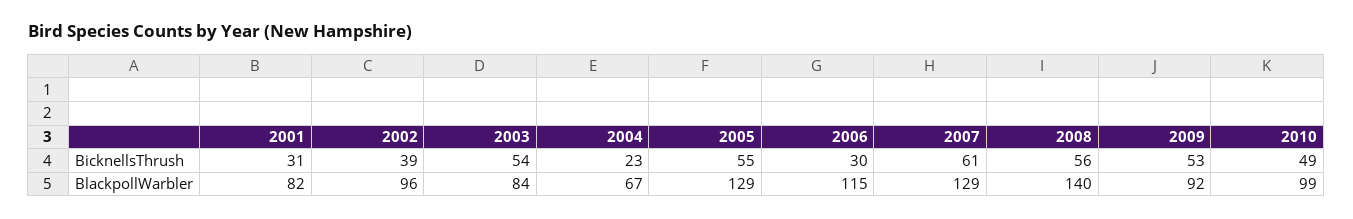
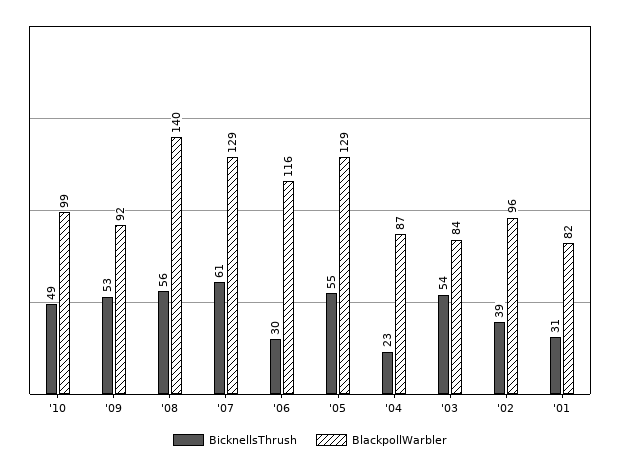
  {
    "BicknellsThrush": {
      "2001": 31,
      "2002": 39,
      "2003": 54,
      "2004": 23,
      "2005": 55,
      "2006": 30,
      "2007": 61,
      "2008": 56,
      "2009": 53,
      "2010": 49
    },
    "BlackpollWarbler": {
      "2001": 82,
      "2002": 96,
      "2003": 84,
-     "2004": 67,
+     "2004": 87,
      "2005": 129,
-     "2006": 115,
+     "2006": 116,
      "2007": 129,
      "2008": 140,
      "2009": 92,
      "2010": 99
    }
  }

